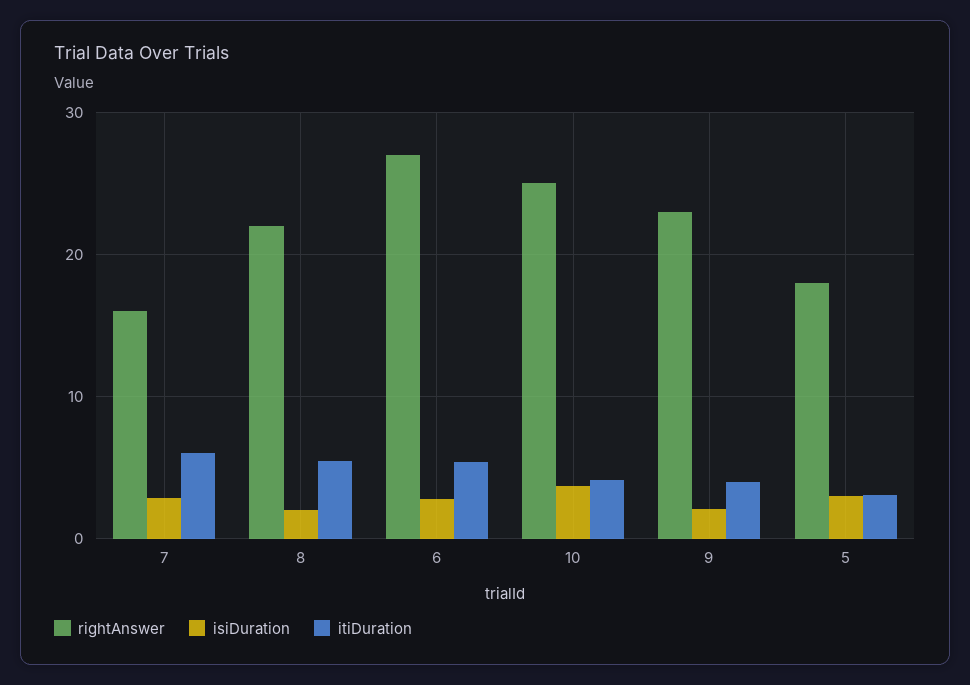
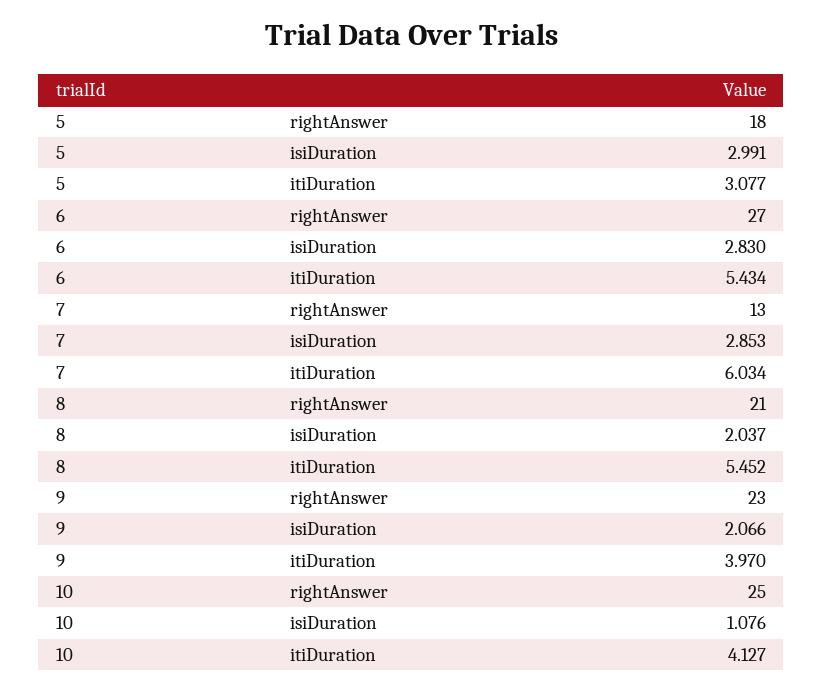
  {
    "rightAnswer": {
-     "7": 16,
+     "7": 13,
-     "8": 22,
+     "8": 21,
      "6": 27,
      "10": 25,
      "9": 23,
      "5": 18
    },
    "isiDuration": {
      "7": 2.853,
      "8": 2.037,
      "6": 2.83,
-     "10": 4,
+     "10": 1.076,
      "9": 2.066,
      "5": 2.991
    },
    "itiDuration": {
      "7": 6.034,
      "8": 5.452,
      "6": 5.434,
      "10": 4.127,
      "9": 3.97,
      "5": 3.077
    }
  }

